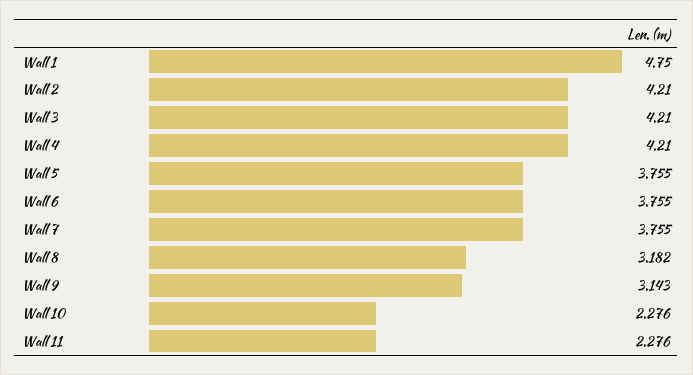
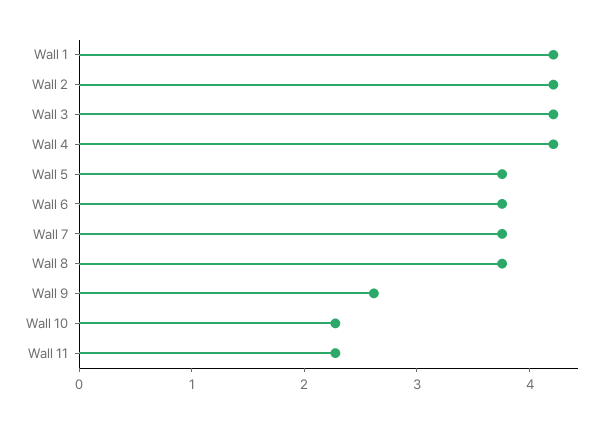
  {
-   "Wall 1": 4.75,
+   "Wall 1": 4.2,
    "Wall 2": 4.21,
    "Wall 3": 4.21,
    "Wall 4": 4.21,
    "Wall 5": 3.755,
    "Wall 6": 3.755,
    "Wall 7": 3.755,
-   "Wall 8": 3.182,
+   "Wall 8": 3.8,
-   "Wall 9": 3.143,
+   "Wall 9": 2.6,
    "Wall 10": 2.276,
    "Wall 11": 2.276
  }

